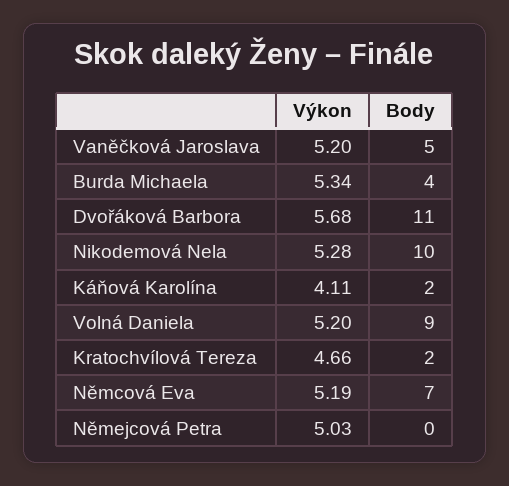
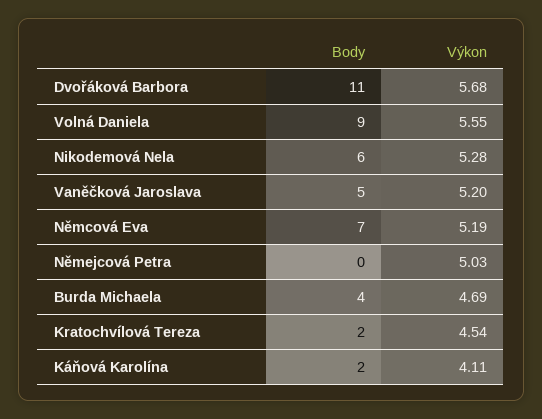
  {
    "Výkon": {
      "Vaněčková Jaroslava": 5.2,
-     "Burda Michaela": 5.34,
+     "Burda Michaela": 4.69,
      "Dvořáková Barbora": 5.68,
      "Nikodemová Nela": 5.28,
      "Káňová Karolína": 4.11,
-     "Volná Daniela": 5.2,
+     "Volná Daniela": 5.55,
-     "Kratochvílová Tereza": 4.66,
+     "Kratochvílová Tereza": 4.54,
      "Němcová Eva": 5.19,
      "Němejcová Petra": 5.03
    },
    "Body": {
      "Vaněčková Jaroslava": 5,
      "Burda Michaela": 4,
      "Dvořáková Barbora": 11,
-     "Nikodemová Nela": 10,
+     "Nikodemová Nela": 6,
      "Káňová Karolína": 2,
      "Volná Daniela": 9,
      "Kratochvílová Tereza": 2,
      "Němcová Eva": 7,
      "Němejcová Petra": 0
    }
  }

